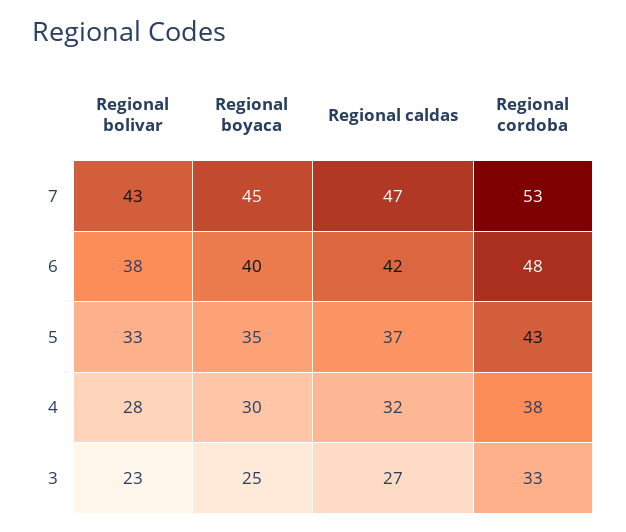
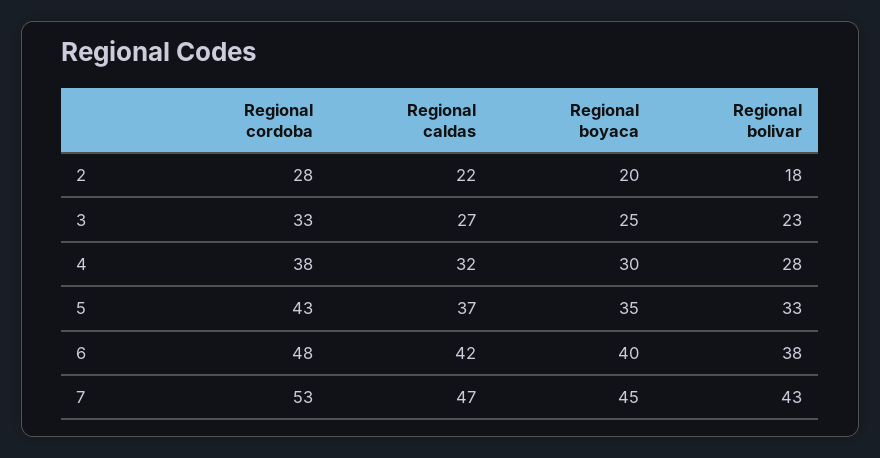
  {
    "Regional bolivar": {
      "7": 43,
      "6": 38,
      "5": 33,
      "4": 28,
-     "3": 23
+     "3": 23,
+     "2": 18
    },
    "Regional boyaca": {
      "7": 45,
      "6": 40,
      "5": 35,
      "4": 30,
-     "3": 25
+     "3": 25,
+     "2": 20
    },
    "Regional caldas": {
      "7": 47,
      "6": 42,
      "5": 37,
      "4": 32,
-     "3": 27
+     "3": 27,
+     "2": 22
    },
    "Regional cordoba": {
      "7": 53,
      "6": 48,
      "5": 43,
      "4": 38,
-     "3": 33
+     "3": 33,
+     "2": 28
    }
  }

